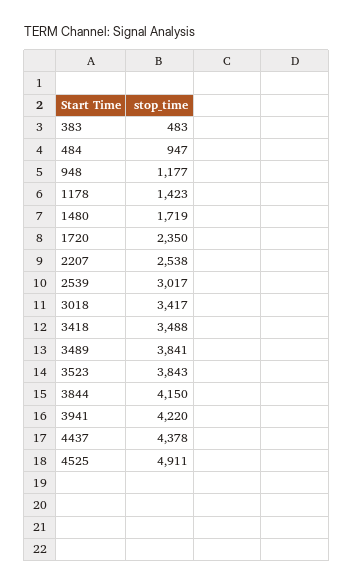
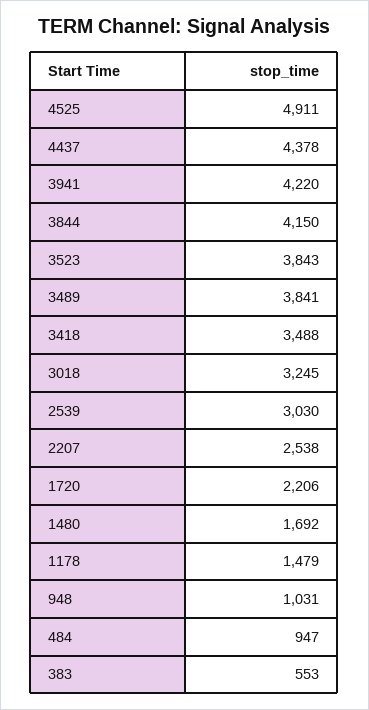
  {
-   "383": 483,
+   "383": 553,
    "484": 947,
-   "948": 1177,
+   "948": 1031,
-   "1178": 1423,
+   "1178": 1479,
-   "1480": 1719,
+   "1480": 1692,
-   "1720": 2350,
+   "1720": 2206,
    "2207": 2538,
-   "2539": 3017,
+   "2539": 3030,
-   "3018": 3417,
+   "3018": 3245,
    "3418": 3488,
    "3489": 3841,
    "3523": 3843,
    "3844": 4150,
    "3941": 4220,
    "4437": 4378,
    "4525": 4911
  }

